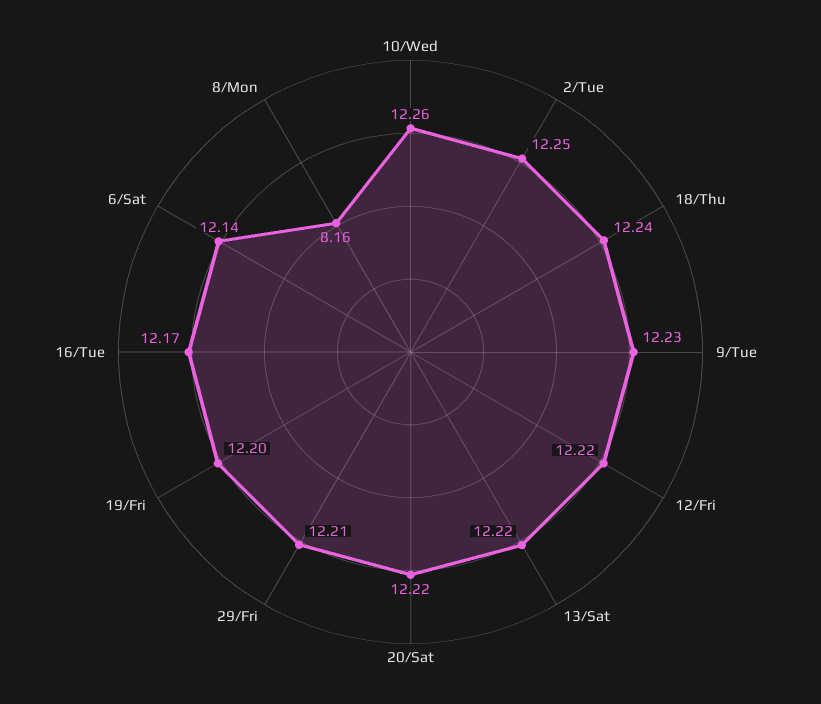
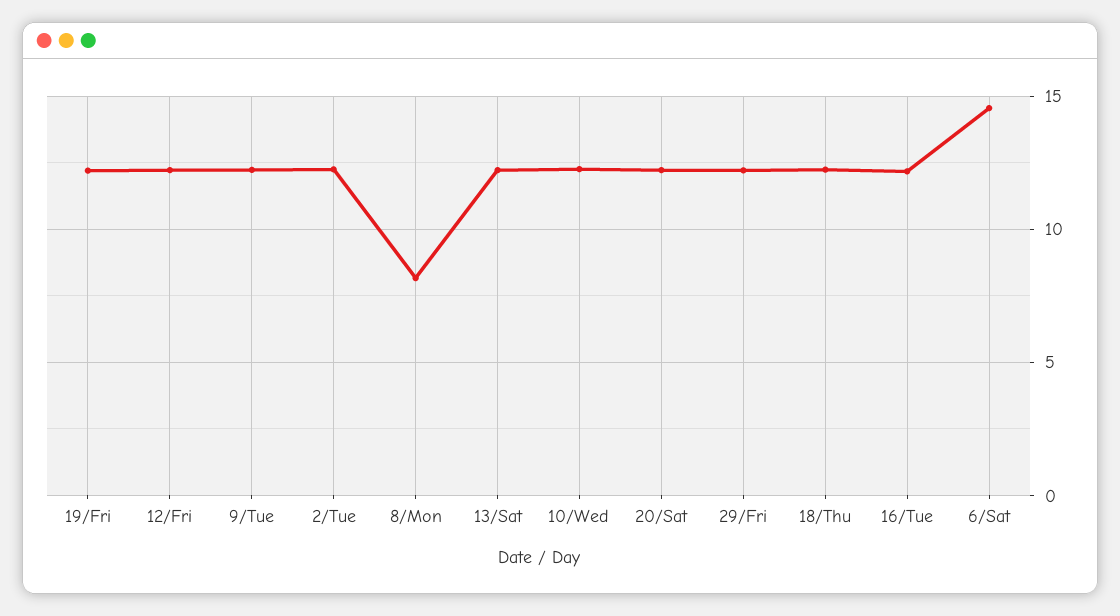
  {
    "10/Wed": 12.26,
    "2/Tue": 12.25,
    "18/Thu": 12.24,
    "9/Tue": 12.23,
    "12/Fri": 12.22,
    "13/Sat": 12.22,
    "20/Sat": 12.22,
    "29/Fri": 12.21,
    "19/Fri": 12.2,
    "16/Tue": 12.17,
-   "6/Sat": 12.14,
+   "6/Sat": 14.5,
    "8/Mon": 8.16
  }

